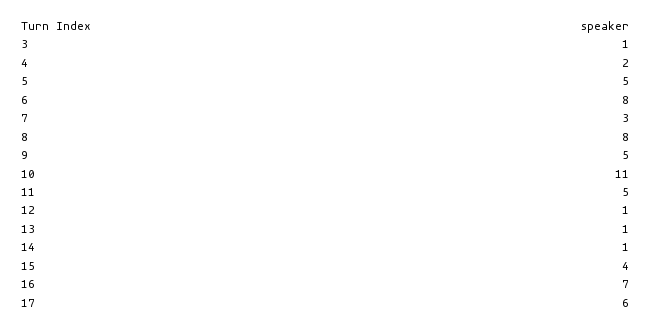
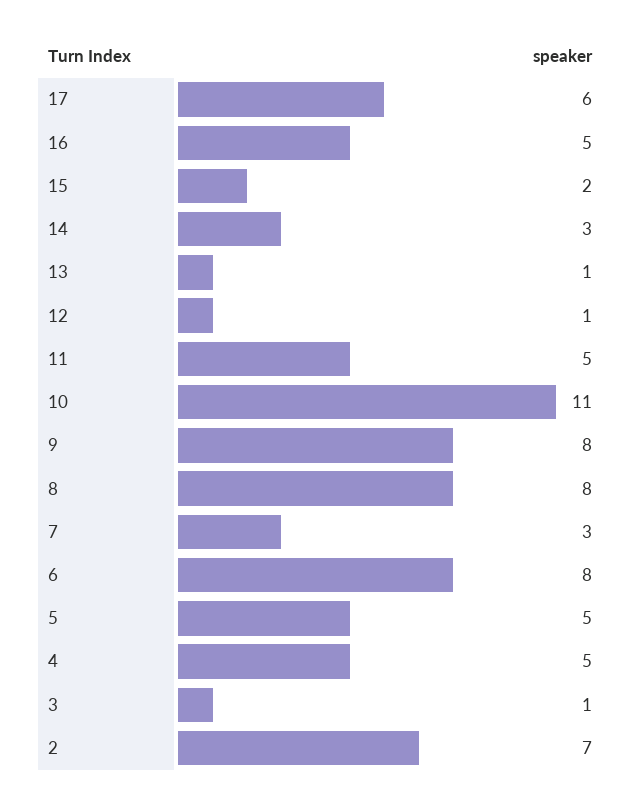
  {
    "3": 1,
-   "4": 2,
+   "4": 5,
    "5": 5,
    "6": 8,
    "7": 3,
    "8": 8,
-   "9": 5,
+   "9": 8,
    "10": 11,
    "11": 5,
    "12": 1,
    "13": 1,
-   "14": 1,
+   "14": 3,
-   "15": 4,
+   "15": 2,
-   "16": 7,
+   "16": 5,
-   "17": 6
+   "17": 6,
+   "2": 7
  }

